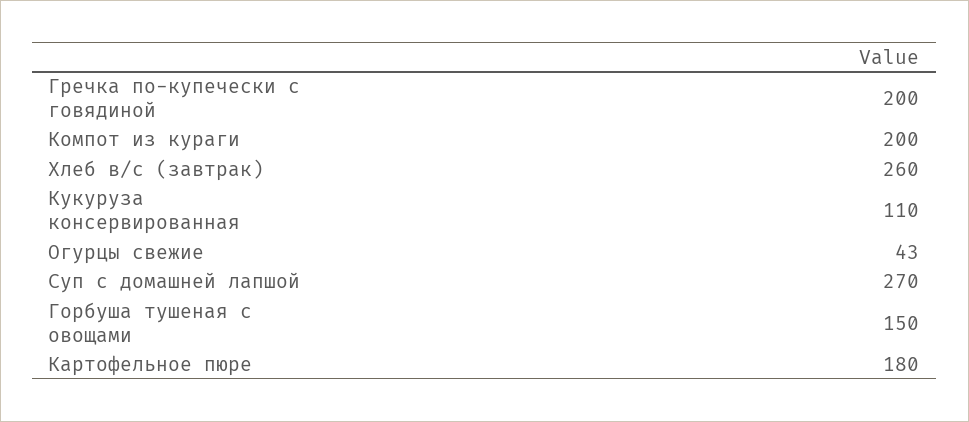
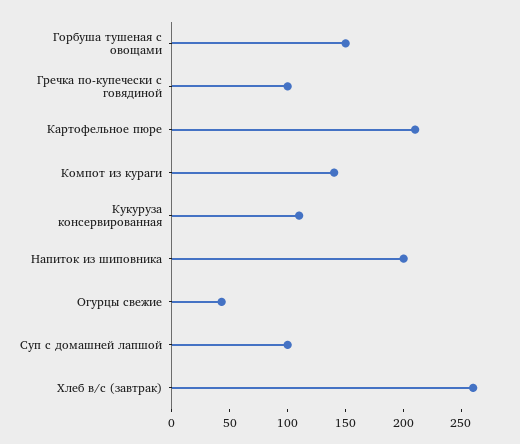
  {
-   "Гречка по-купечески с говядиной": 200,
+   "Гречка по-купечески с говядиной": 100,
-   "Компот из кураги": 200,
+   "Компот из кураги": 140,
    "Хлеб в/с (завтрак)": 260,
    "Кукуруза консервированная": 110,
    "Огурцы свежие": 43,
-   "Суп с домашней лапшой": 270,
+   "Суп с домашней лапшой": 100,
    "Горбуша тушеная с овощами": 150,
-   "Картофельное пюре": 180
+   "Картофельное пюре": 210,
+   "Напиток из шиповника": 200
  }

